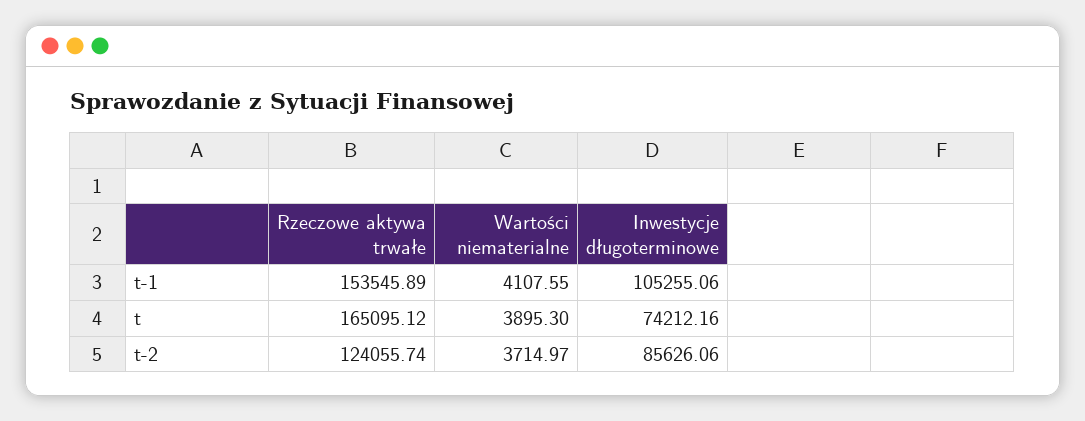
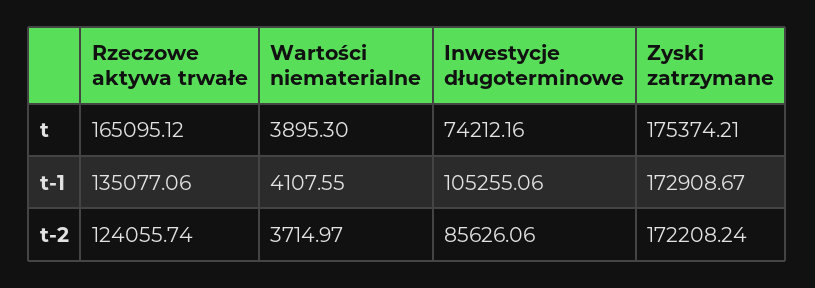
  {
    "Rzeczowe aktywa trwałe": {
-     "t-1": 153545.89,
+     "t-1": 135077.06,
      "t": 165095.12,
      "t-2": 124055.74
    },
    "Wartości niematerialne": {
      "t-1": 4107.55,
      "t": 3895.3,
      "t-2": 3714.97
    },
    "Inwestycje długoterminowe": {
      "t-1": 105255.06,
      "t": 74212.16,
      "t-2": 85626.06
-   }
+   },
+   "Zyski zatrzymane": {
+     "t": 175374.21,
+     "t-1": 172908.67,
+     "t-2": 172208.24
+   }
  }

